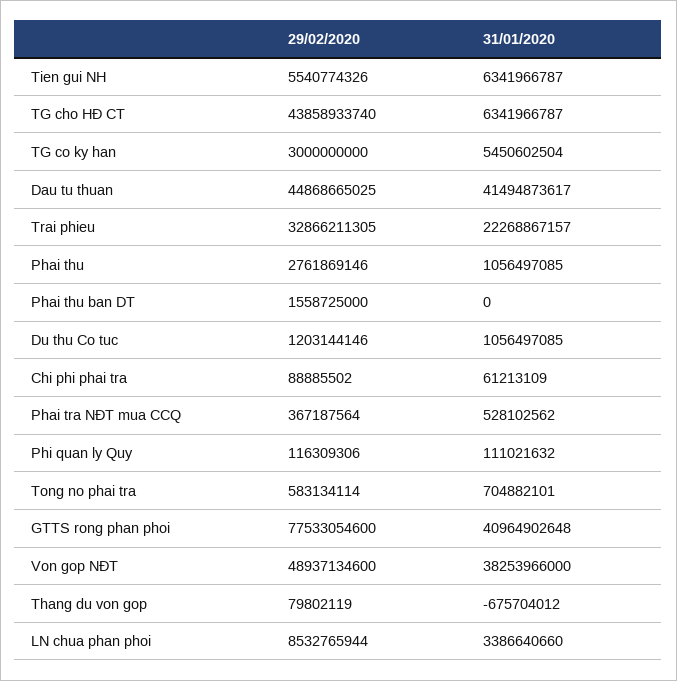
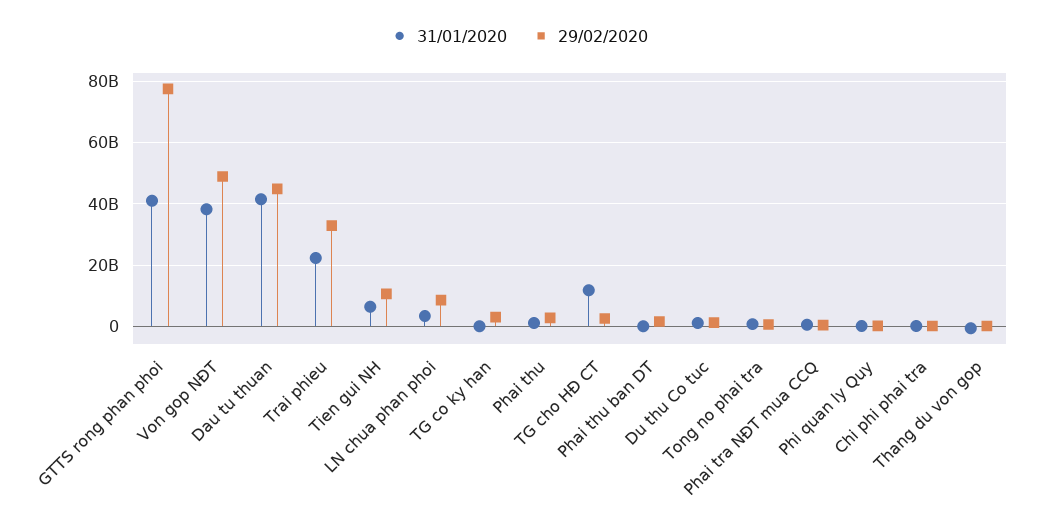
  {
    "29/02/2020": {
-     "Tien gui NH": 5540774326,
+     "Tien gui NH": 10000000000,
-     "TG cho HĐ CT": 43858933740,
+     "TG cho HĐ CT": 2000000000,
      "TG co ky han": 3000000000,
      "Dau tu thuan": 44868665025,
      "Trai phieu": 32866211305,
      "Phai thu": 2761869146,
      "Phai thu ban DT": 1558725000,
      "Du thu Co tuc": 1203144146,
      "Chi phi phai tra": 88885502,
      "Phai tra NĐT mua CCQ": 367187564,
      "Phi quan ly Quy": 116309306,
      "Tong no phai tra": 583134114,
      "GTTS rong phan phoi": 77533054600,
      "Von gop NĐT": 48937134600,
      "Thang du von gop": 79802119,
      "LN chua phan phoi": 8532765944
    },
    "31/01/2020": {
      "Tien gui NH": 6341966787,
-     "TG cho HĐ CT": 6341966787,
+     "TG cho HĐ CT": 12000000000,
-     "TG co ky han": 5450602504,
+     "TG co ky han": 0,
      "Dau tu thuan": 41494873617,
      "Trai phieu": 22268867157,
      "Phai thu": 1056497085,
      "Phai thu ban DT": 0,
      "Du thu Co tuc": 1056497085,
      "Chi phi phai tra": 61213109,
      "Phai tra NĐT mua CCQ": 528102562,
      "Phi quan ly Quy": 111021632,
      "Tong no phai tra": 704882101,
      "GTTS rong phan phoi": 40964902648,
      "Von gop NĐT": 38253966000,
      "Thang du von gop": -675704012,
      "LN chua phan phoi": 3386640660
    }
  }

